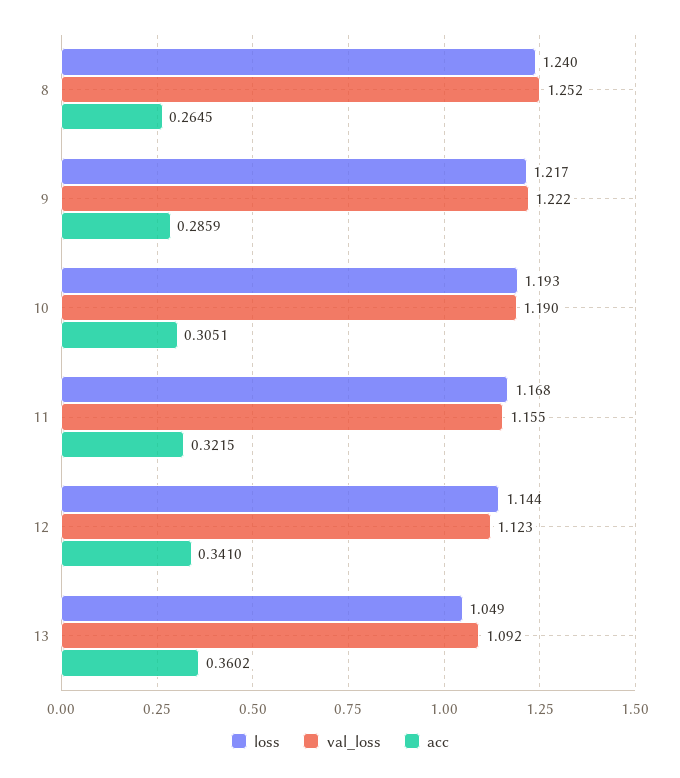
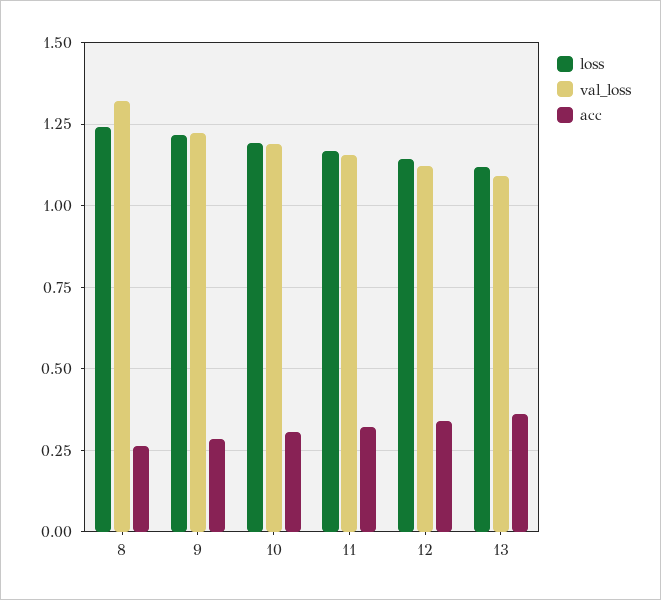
  {
    "loss": {
      "8": 1.24,
      "9": 1.217,
      "10": 1.193,
      "11": 1.168,
      "12": 1.144,
-     "13": 1.049
+     "13": 1.125
    },
    "val_loss": {
-     "8": 1.252,
+     "8": 1.325,
      "9": 1.222,
      "10": 1.19,
      "11": 1.155,
      "12": 1.123,
      "13": 1.092
    },
    "acc": {
      "8": 0.2645,
      "9": 0.2859,
      "10": 0.3051,
      "11": 0.3215,
      "12": 0.341,
      "13": 0.3602
    }
  }

